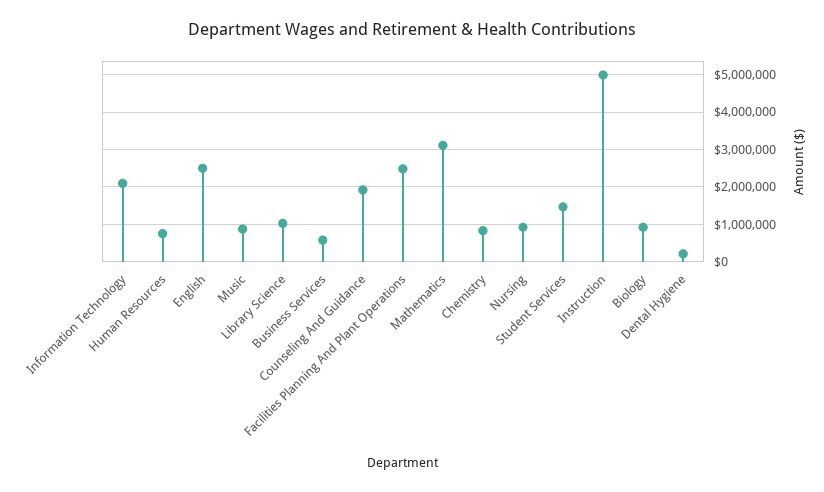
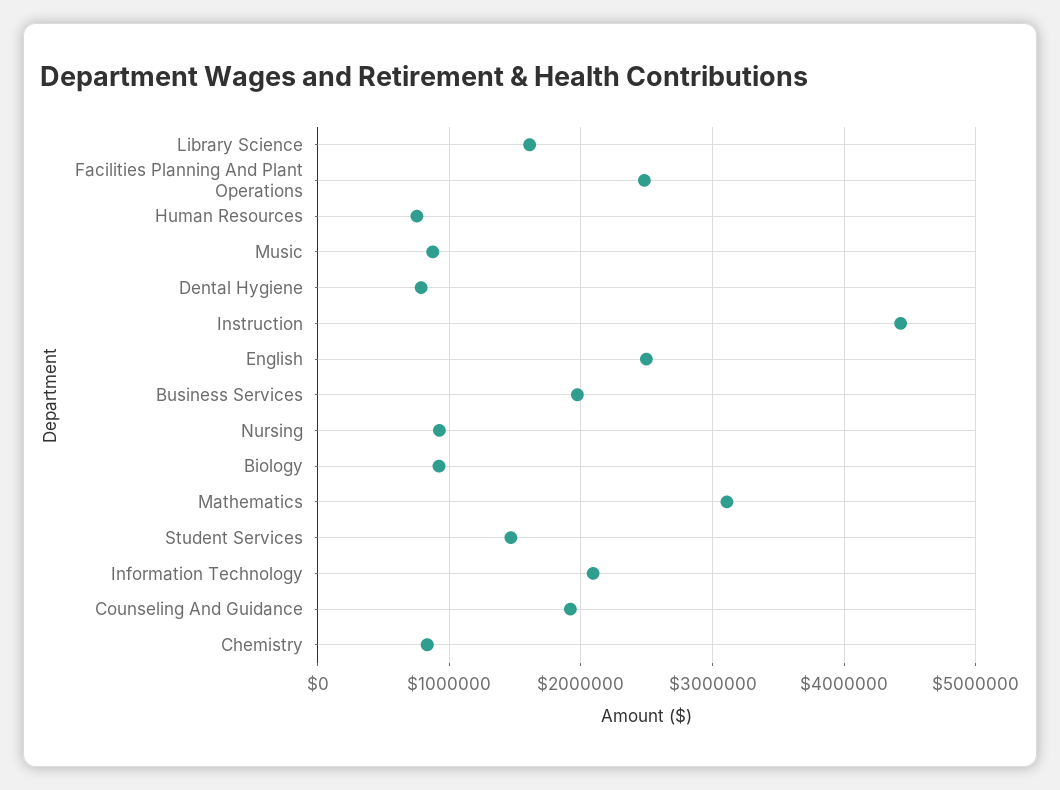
  {
    "Information Technology": 2100000,
    "Human Resources": 800000,
    "English": 2500000,
    "Music": 900000,
-   "Library Science": 1000000,
+   "Library Science": 1600000,
-   "Business Services": 600000,
+   "Business Services": 2000000,
    "Counseling And Guidance": 1900000,
    "Facilities Planning And Plant Operations": 2500000,
    "Mathematics": 3100000,
    "Chemistry": 800000,
    "Nursing": 900000,
    "Student Services": 1500000,
-   "Instruction": 5000000,
+   "Instruction": 4400000,
    "Biology": 900000,
-   "Dental Hygiene": 200000
+   "Dental Hygiene": 800000
  }

